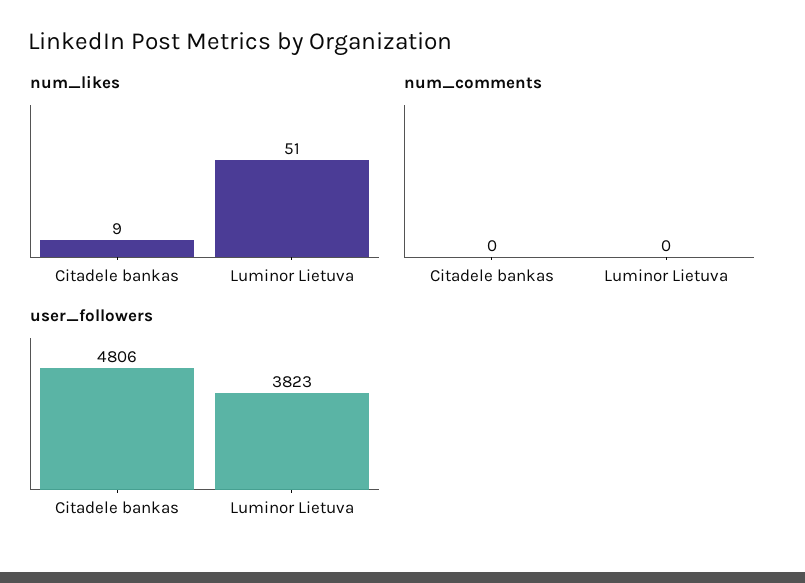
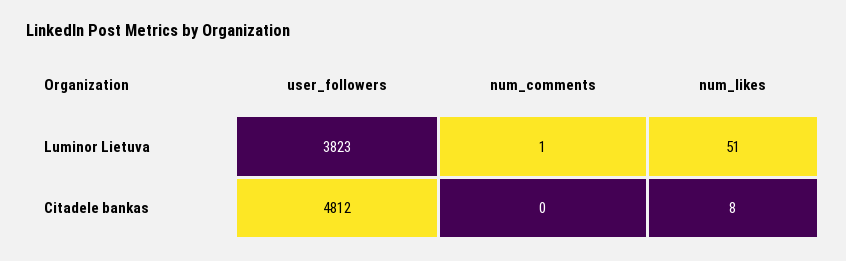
  {
    "num_likes": {
-     "Citadele bankas": 9,
+     "Citadele bankas": 8,
      "Luminor Lietuva": 51
    },
    "num_comments": {
      "Citadele bankas": 0,
-     "Luminor Lietuva": 0
+     "Luminor Lietuva": 1
    },
    "user_followers": {
-     "Citadele bankas": 4806,
+     "Citadele bankas": 4812,
      "Luminor Lietuva": 3823
    }
  }

